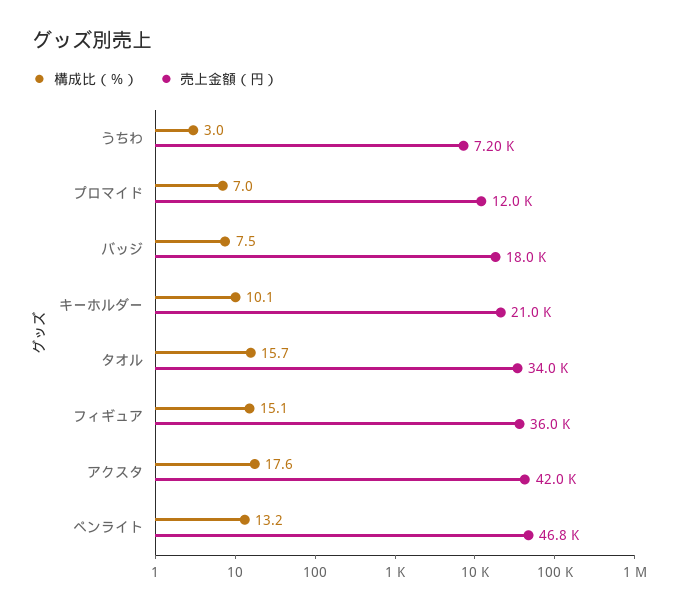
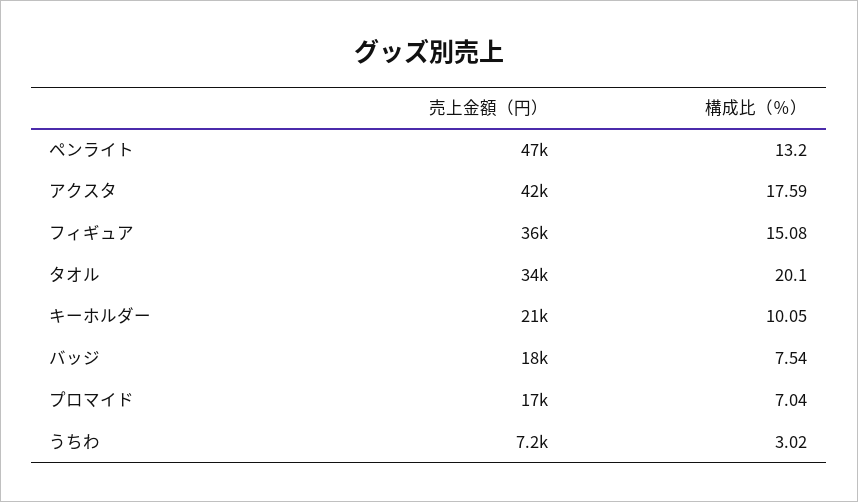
  {
    "構成比（％）": {
      "うちわ": 3.02,
      "プロマイド": 7.04,
      "バッジ": 7.54,
      "キーホルダー": 10.05,
-     "タオル": 15.7,
+     "タオル": 20.1,
      "フィギュア": 15.08,
      "アクスタ": 17.59,
      "ペンライト": 13.2
    },
    "売上金額（円）": {
      "うちわ": 7200,
-     "プロマイド": 12000,
+     "プロマイド": 17000,
      "バッジ": 18000,
      "キーホルダー": 21000,
      "タオル": 34000,
      "フィギュア": 36000,
      "アクスタ": 42000,
      "ペンライト": 46800
    }
  }

